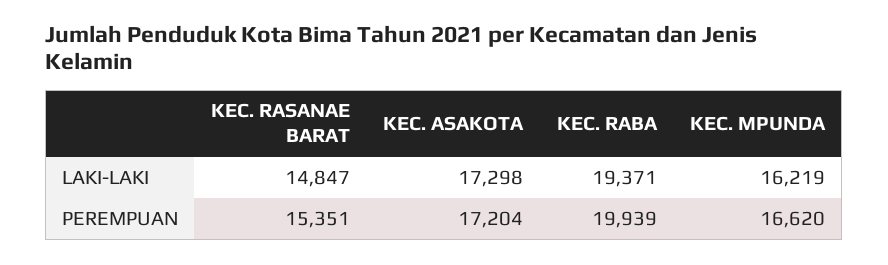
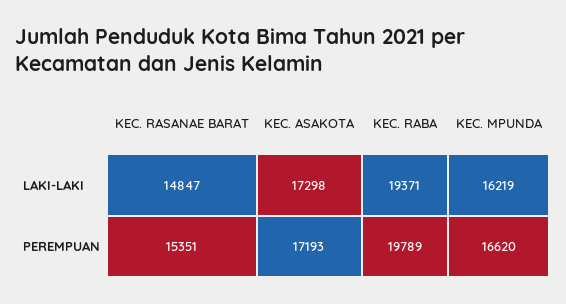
  {
    "KEC. RASANAE BARAT": {
      "LAKI-LAKI": 14847,
      "PEREMPUAN": 15351
    },
    "KEC. ASAKOTA": {
      "LAKI-LAKI": 17298,
-     "PEREMPUAN": 17204
+     "PEREMPUAN": 17193
    },
    "KEC. RABA": {
      "LAKI-LAKI": 19371,
-     "PEREMPUAN": 19939
+     "PEREMPUAN": 19789
    },
    "KEC. MPUNDA": {
      "LAKI-LAKI": 16219,
      "PEREMPUAN": 16620
    }
  }

